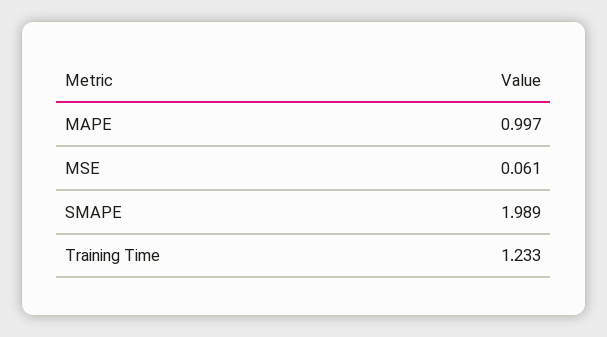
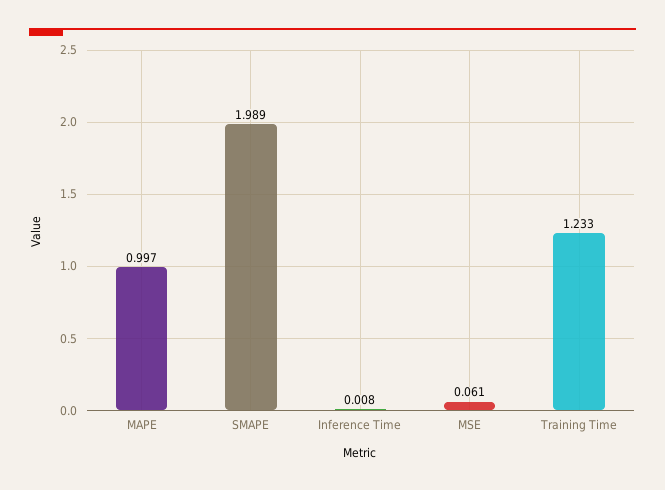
  {
    "MAPE": 0.997,
    "MSE": 0.061,
    "SMAPE": 1.989,
-   "Training Time": 1.233
+   "Training Time": 1.233,
+   "Inference Time": 0.008
  }

